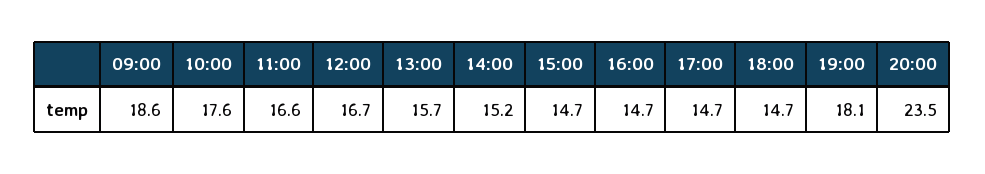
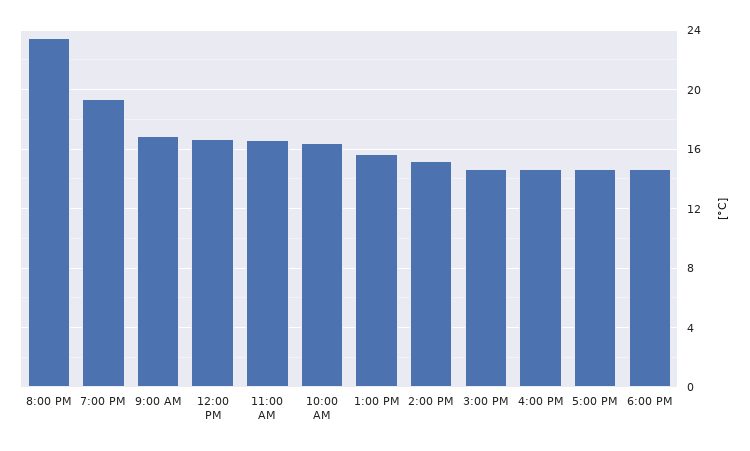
  {
-   "09:00": 18.6,
+   "09:00": 17,
-   "10:00": 17.6,
+   "10:00": 16.5,
    "11:00": 16.6,
    "12:00": 16.7,
    "13:00": 15.7,
    "14:00": 15.2,
    "15:00": 14.7,
    "16:00": 14.7,
    "17:00": 14.7,
    "18:00": 14.7,
-   "19:00": 18.1,
+   "19:00": 19.5,
    "20:00": 23.5
  }

